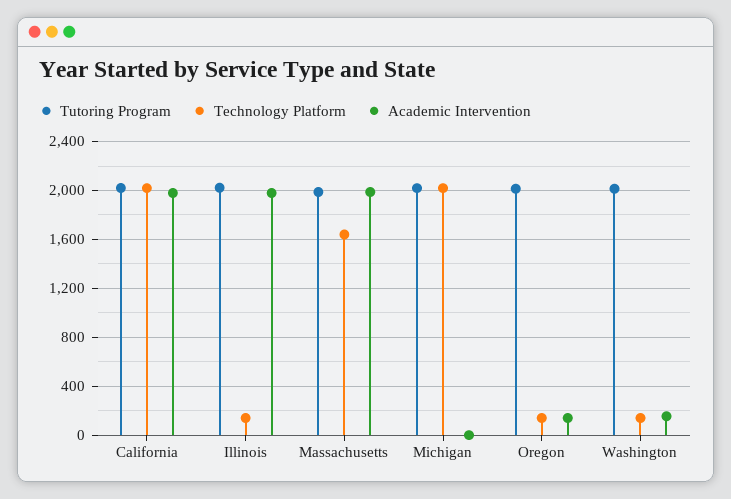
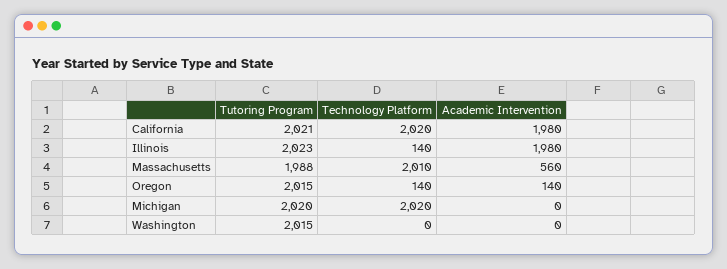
  {
    "Tutoring Program": {
      "California": 2021,
      "Illinois": 2023,
      "Massachusetts": 1988,
      "Michigan": 2020,
      "Oregon": 2015,
      "Washington": 2015
    },
    "Technology Platform": {
      "California": 2020,
      "Illinois": 140,
-     "Massachusetts": 1650,
+     "Massachusetts": 2010,
      "Michigan": 2020,
      "Oregon": 140,
-     "Washington": 150
+     "Washington": 0
    },
    "Academic Intervention": {
      "California": 1980,
      "Illinois": 1980,
-     "Massachusetts": 2000,
+     "Massachusetts": 560,
      "Michigan": 0,
      "Oregon": 140,
-     "Washington": 150
+     "Washington": 0
    }
  }

